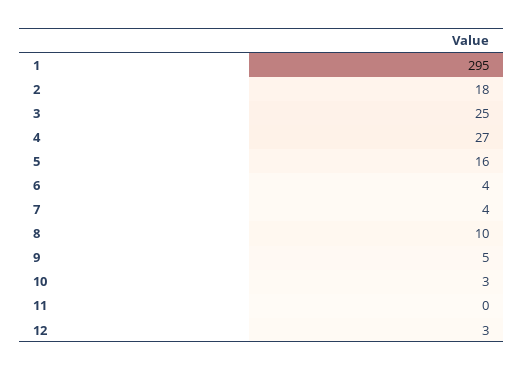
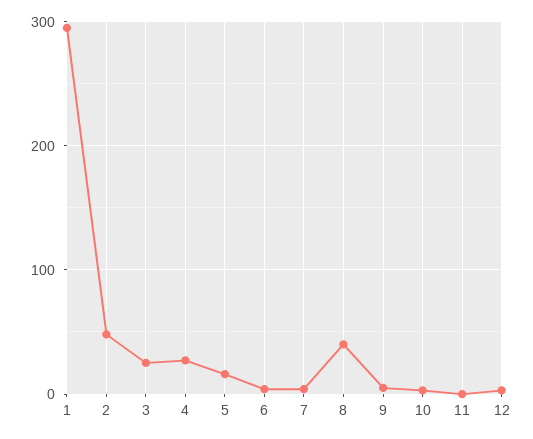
  {
    "1": 295,
-   "2": 18,
+   "2": 50,
    "3": 25,
    "4": 27,
    "5": 16,
    "6": 4,
    "7": 4,
-   "8": 10,
+   "8": 40,
    "9": 5,
    "10": 3,
    "11": 0,
    "12": 3
  }

